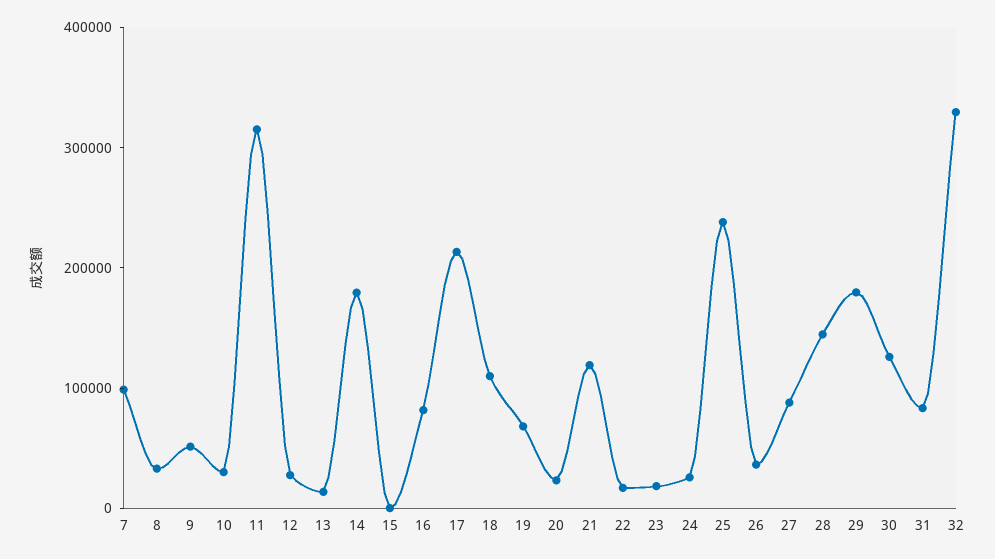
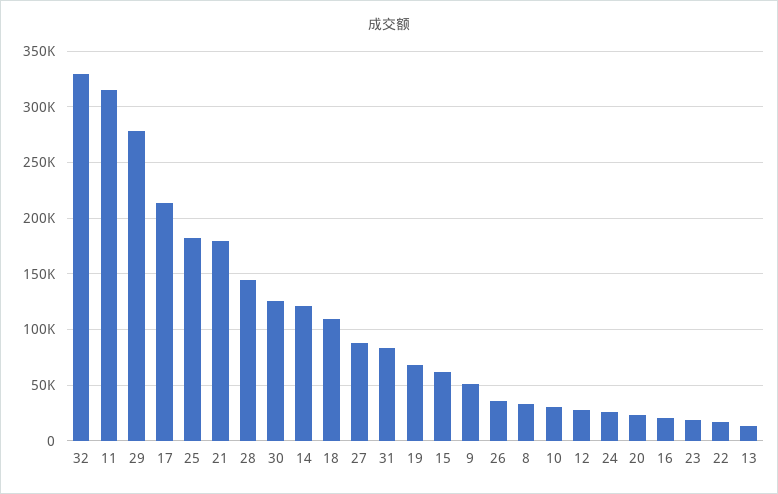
  {
-   "7": 100000,
    "8": 30000,
    "9": 50000,
    "10": 30000,
    "11": 320000,
    "12": 30000,
    "13": 10000,
-   "14": 180000,
+   "14": 120000,
-   "15": 0,
+   "15": 60000,
-   "16": 80000,
+   "16": 20000,
    "17": 210000,
    "18": 110000,
    "19": 70000,
    "20": 20000,
-   "21": 120000,
+   "21": 180000,
    "22": 20000,
    "23": 20000,
    "24": 30000,
-   "25": 240000,
+   "25": 180000,
    "26": 40000,
    "27": 90000,
    "28": 140000,
-   "29": 180000,
+   "29": 280000,
    "30": 130000,
    "31": 80000,
    "32": 330000
  }

